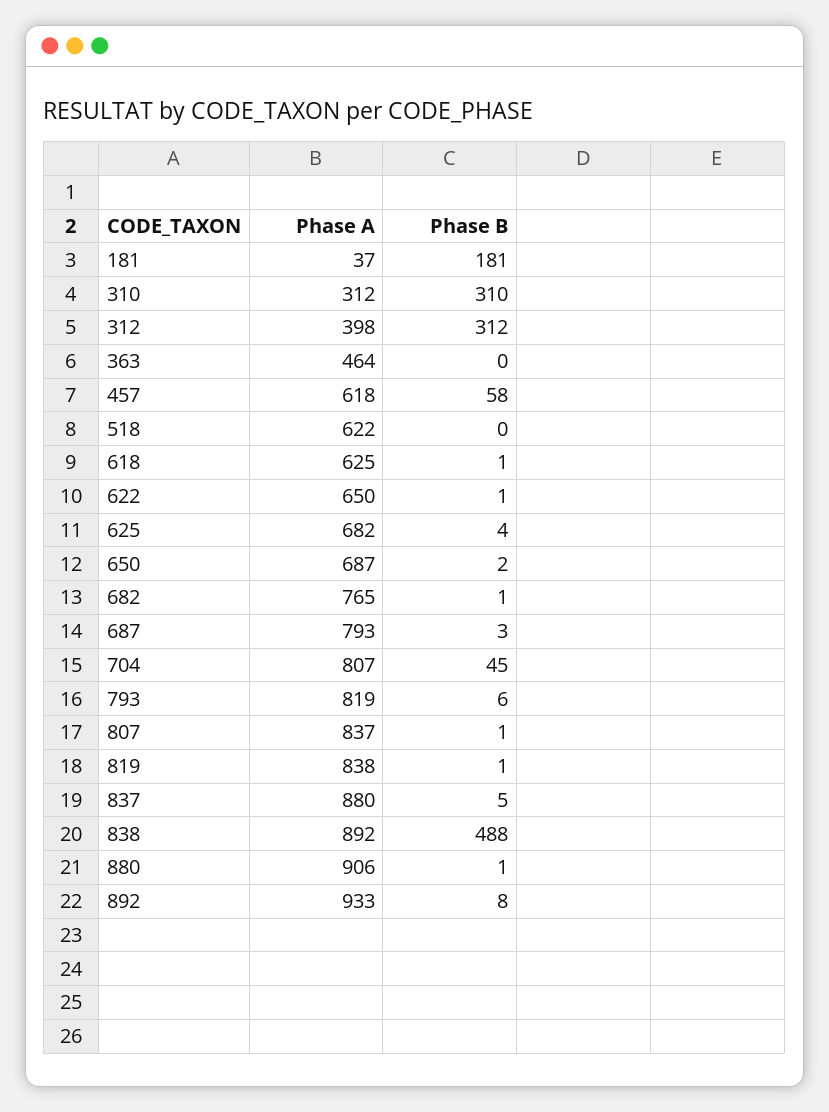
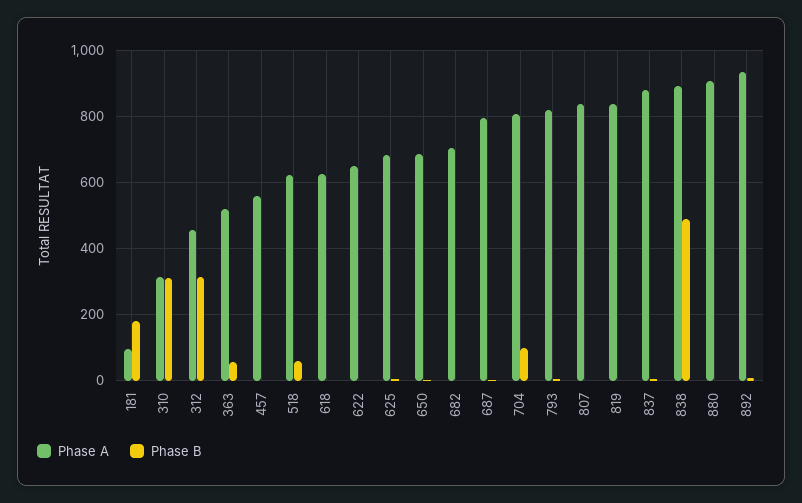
  {
    "Phase A": {
-     "181": 37,
+     "181": 100,
      "310": 312,
-     "312": 398,
+     "312": 460,
-     "363": 464,
+     "363": 520,
-     "457": 618,
+     "457": 560,
      "518": 622,
      "618": 625,
      "622": 650,
      "625": 682,
      "650": 687,
-     "682": 765,
+     "682": 700,
      "687": 793,
      "704": 807,
      "793": 819,
      "807": 837,
      "819": 838,
      "837": 880,
      "838": 892,
      "880": 906,
      "892": 933
    },
    "Phase B": {
      "181": 181,
      "310": 310,
      "312": 312,
-     "363": 0,
+     "363": 60,
-     "457": 58,
+     "457": 0,
-     "518": 0,
+     "518": 60,
      "618": 1,
      "622": 1,
      "625": 4,
      "650": 2,
      "682": 1,
      "687": 3,
-     "704": 45,
+     "704": 100,
      "793": 6,
      "807": 1,
      "819": 1,
      "837": 5,
      "838": 488,
      "880": 1,
      "892": 8
    }
  }

